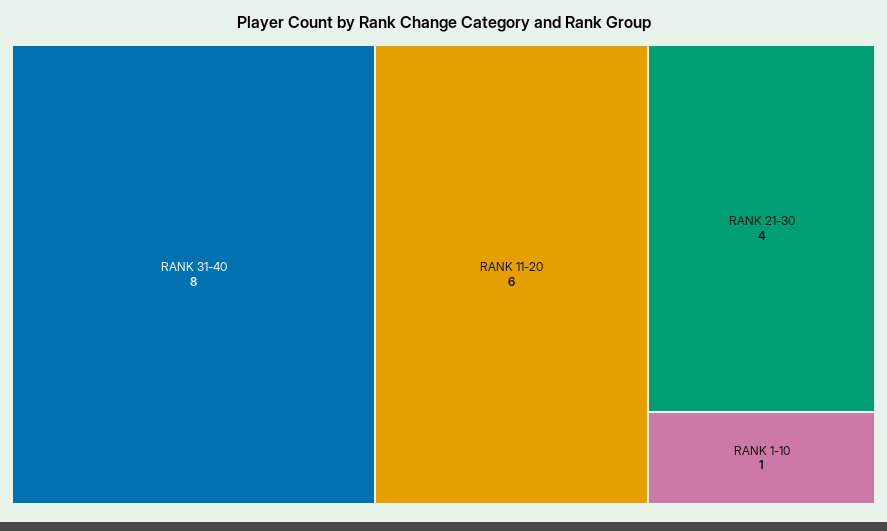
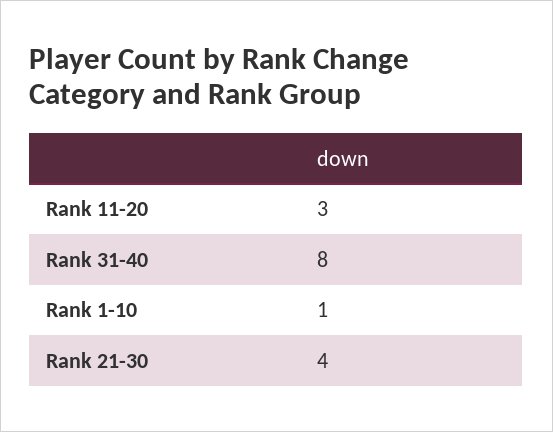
  {
    "RANK 31-40": 8,
-   "RANK 11-20": 6,
+   "RANK 11-20": 3,
    "RANK 21-30": 4,
    "RANK 1-10": 1
  }

